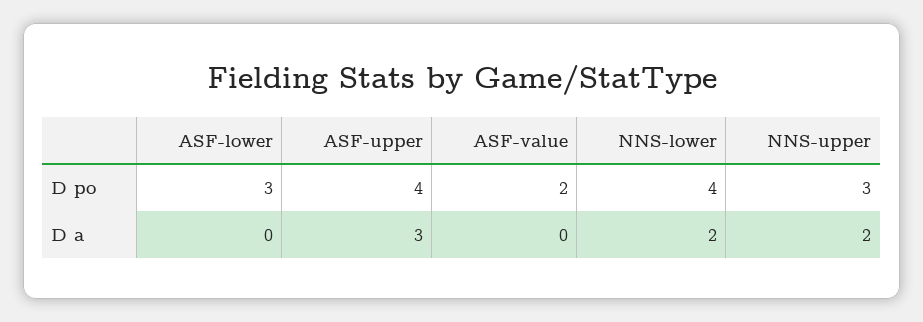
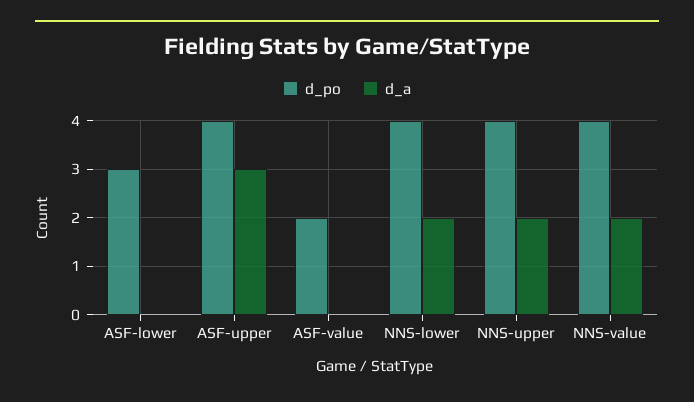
  {
    "D po": {
      "ASF-lower": 3,
      "ASF-upper": 4,
      "ASF-value": 2,
      "NNS-lower": 4,
-     "NNS-upper": 3
+     "NNS-upper": 4,
+     "NNS-value": 4
    },
    "D a": {
      "ASF-lower": 0,
      "ASF-upper": 3,
      "ASF-value": 0,
      "NNS-lower": 2,
-     "NNS-upper": 2
+     "NNS-upper": 2,
+     "NNS-value": 2
    }
  }

